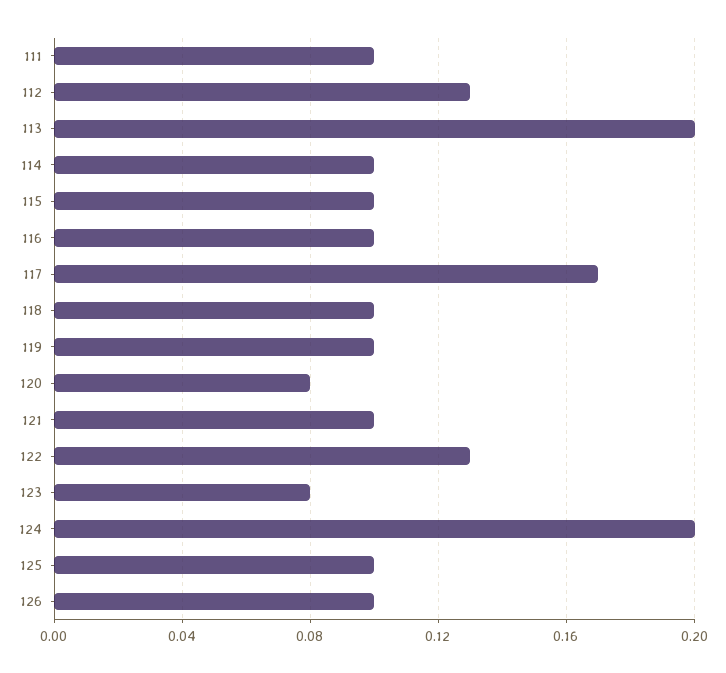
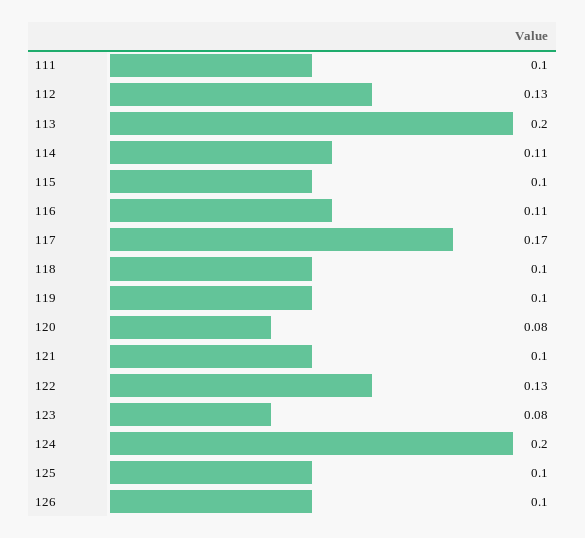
  {
    "111": 0.1,
    "112": 0.13,
    "113": 0.2,
-   "114": 0.1,
+   "114": 0.11,
    "115": 0.1,
-   "116": 0.1,
+   "116": 0.11,
    "117": 0.17,
    "118": 0.1,
    "119": 0.1,
    "120": 0.08,
    "121": 0.1,
    "122": 0.13,
    "123": 0.08,
    "124": 0.2,
    "125": 0.1,
    "126": 0.1
  }

